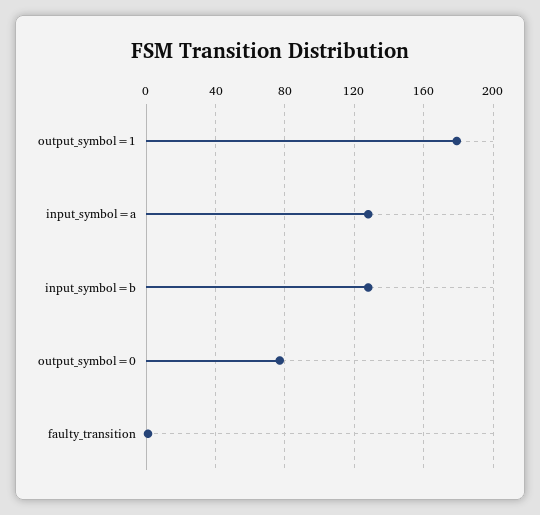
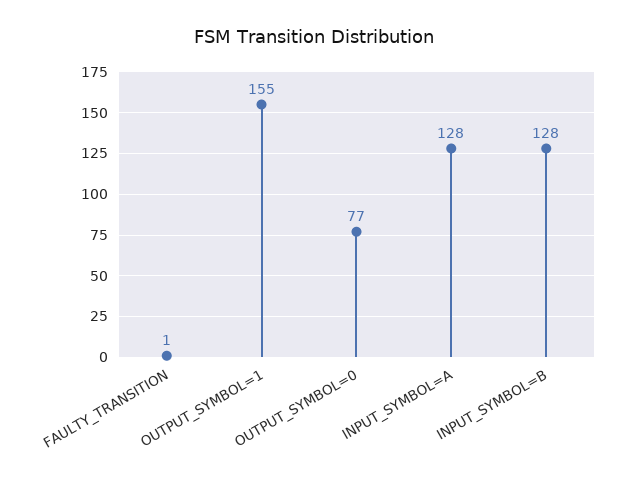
  {
-   "output_symbol=1": 180,
+   "output_symbol=1": 155,
    "input_symbol=a": 128,
    "input_symbol=b": 128,
    "output_symbol=0": 77,
    "faulty_transition": 1
  }

